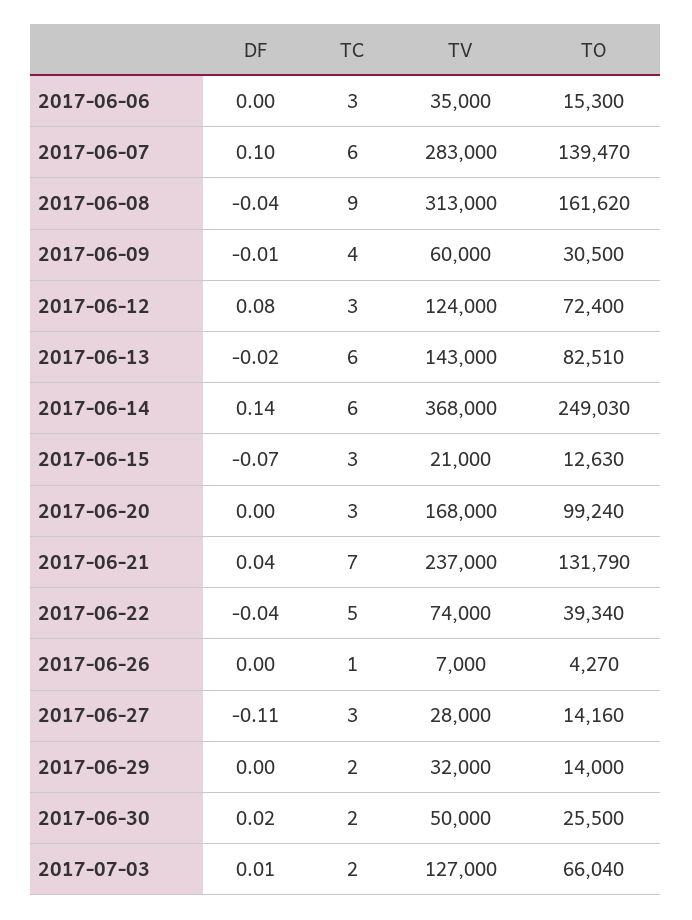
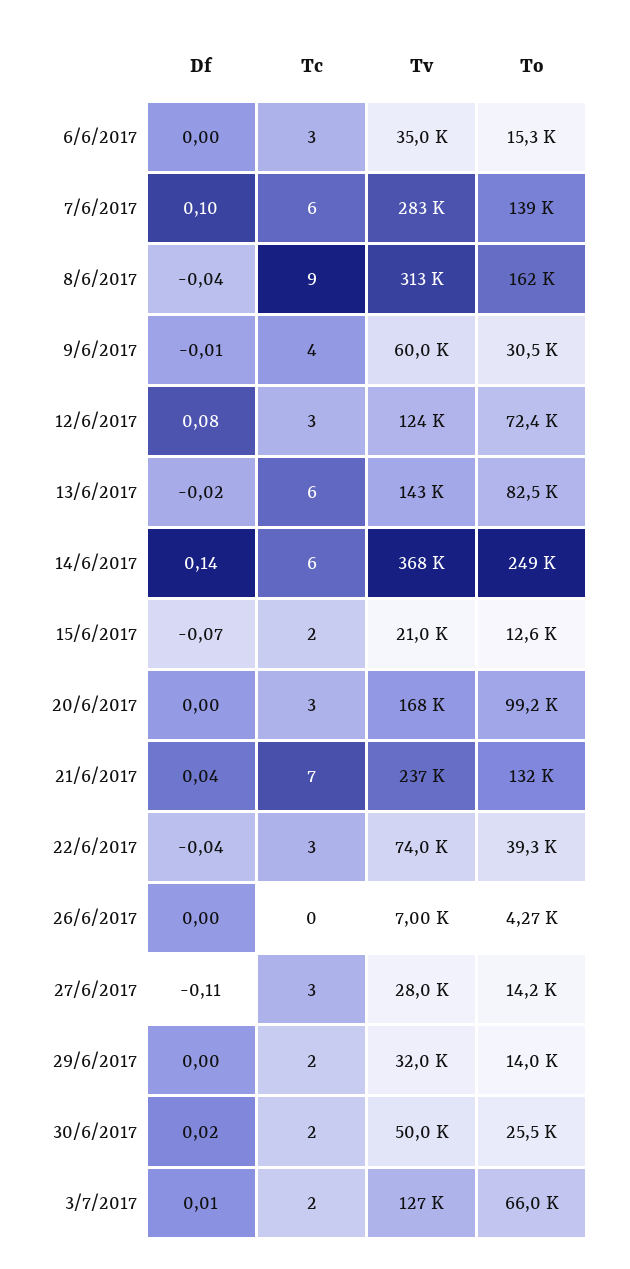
  {
    "DF": {
      "2017-06-06": 0,
      "2017-06-07": 0.1,
      "2017-06-08": -0.04,
      "2017-06-09": -0.01,
      "2017-06-12": 0.08,
      "2017-06-13": -0.02,
      "2017-06-14": 0.14,
      "2017-06-15": -0.07,
      "2017-06-20": 0,
      "2017-06-21": 0.04,
      "2017-06-22": -0.04,
      "2017-06-26": 0,
      "2017-06-27": -0.11,
      "2017-06-29": 0,
      "2017-06-30": 0.02,
      "2017-07-03": 0.01
    },
    "TC": {
      "2017-06-06": 3,
      "2017-06-07": 6,
      "2017-06-08": 9,
      "2017-06-09": 4,
      "2017-06-12": 3,
      "2017-06-13": 6,
      "2017-06-14": 6,
-     "2017-06-15": 3,
+     "2017-06-15": 2,
      "2017-06-20": 3,
      "2017-06-21": 7,
-     "2017-06-22": 5,
+     "2017-06-22": 3,
-     "2017-06-26": 1,
+     "2017-06-26": 0,
      "2017-06-27": 3,
      "2017-06-29": 2,
      "2017-06-30": 2,
      "2017-07-03": 2
    },
    "TV": {
      "2017-06-06": 35000,
      "2017-06-07": 283000,
      "2017-06-08": 313000,
      "2017-06-09": 60000,
      "2017-06-12": 124000,
      "2017-06-13": 143000,
      "2017-06-14": 368000,
      "2017-06-15": 21000,
      "2017-06-20": 168000,
      "2017-06-21": 237000,
      "2017-06-22": 74000,
      "2017-06-26": 7000,
      "2017-06-27": 28000,
      "2017-06-29": 32000,
      "2017-06-30": 50000,
      "2017-07-03": 127000
    },
    "TO": {
      "2017-06-06": 15300,
      "2017-06-07": 139470,
      "2017-06-08": 161620,
      "2017-06-09": 30500,
      "2017-06-12": 72400,
      "2017-06-13": 82510,
      "2017-06-14": 249030,
      "2017-06-15": 12630,
      "2017-06-20": 99240,
      "2017-06-21": 131790,
      "2017-06-22": 39340,
      "2017-06-26": 4270,
      "2017-06-27": 14160,
      "2017-06-29": 14000,
      "2017-06-30": 25500,
      "2017-07-03": 66040
    }
  }

